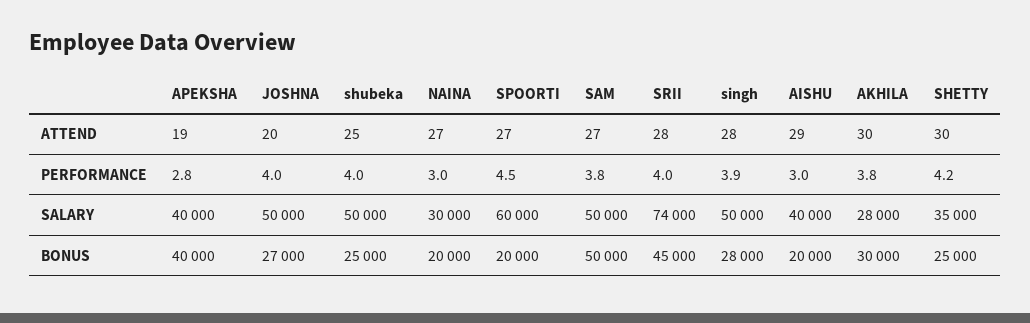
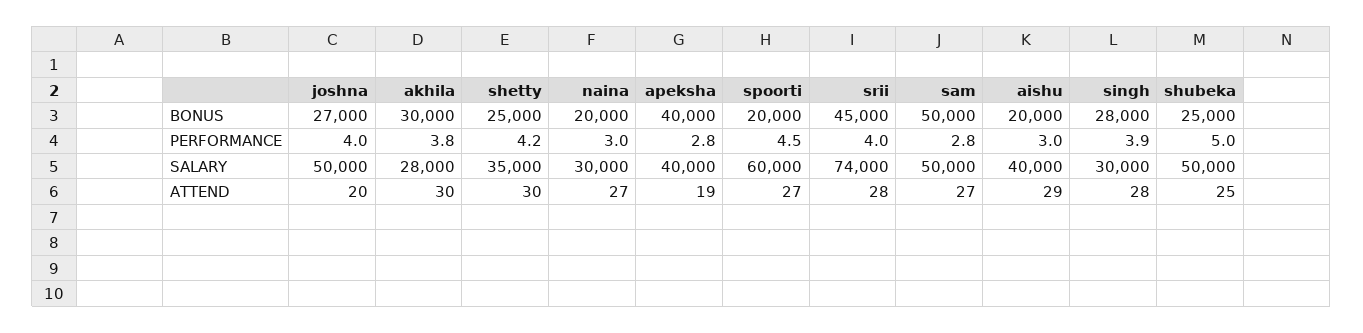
  {
    "APEKSHA": {
      "ATTEND": 19,
      "PERFORMANCE": 2.8,
      "SALARY": 40000,
      "BONUS": 40000
    },
    "JOSHNA": {
      "ATTEND": 20,
      "PERFORMANCE": 4,
      "SALARY": 50000,
      "BONUS": 27000
    },
    "shubeka": {
      "ATTEND": 25,
-     "PERFORMANCE": 4,
+     "PERFORMANCE": 5,
      "SALARY": 50000,
      "BONUS": 25000
    },
    "NAINA": {
      "ATTEND": 27,
      "PERFORMANCE": 3,
      "SALARY": 30000,
      "BONUS": 20000
    },
    "SPOORTI": {
      "ATTEND": 27,
      "PERFORMANCE": 4.5,
      "SALARY": 60000,
      "BONUS": 20000
    },
    "SAM": {
      "ATTEND": 27,
-     "PERFORMANCE": 3.8,
+     "PERFORMANCE": 2.8,
      "SALARY": 50000,
      "BONUS": 50000
    },
    "SRII": {
      "ATTEND": 28,
      "PERFORMANCE": 4,
      "SALARY": 74000,
      "BONUS": 45000
    },
    "singh": {
      "ATTEND": 28,
      "PERFORMANCE": 3.9,
-     "SALARY": 50000,
+     "SALARY": 30000,
      "BONUS": 28000
    },
    "AISHU": {
      "ATTEND": 29,
      "PERFORMANCE": 3,
      "SALARY": 40000,
      "BONUS": 20000
    },
    "AKHILA": {
      "ATTEND": 30,
      "PERFORMANCE": 3.8,
      "SALARY": 28000,
      "BONUS": 30000
    },
    "SHETTY": {
      "ATTEND": 30,
      "PERFORMANCE": 4.2,
      "SALARY": 35000,
      "BONUS": 25000
    }
  }

